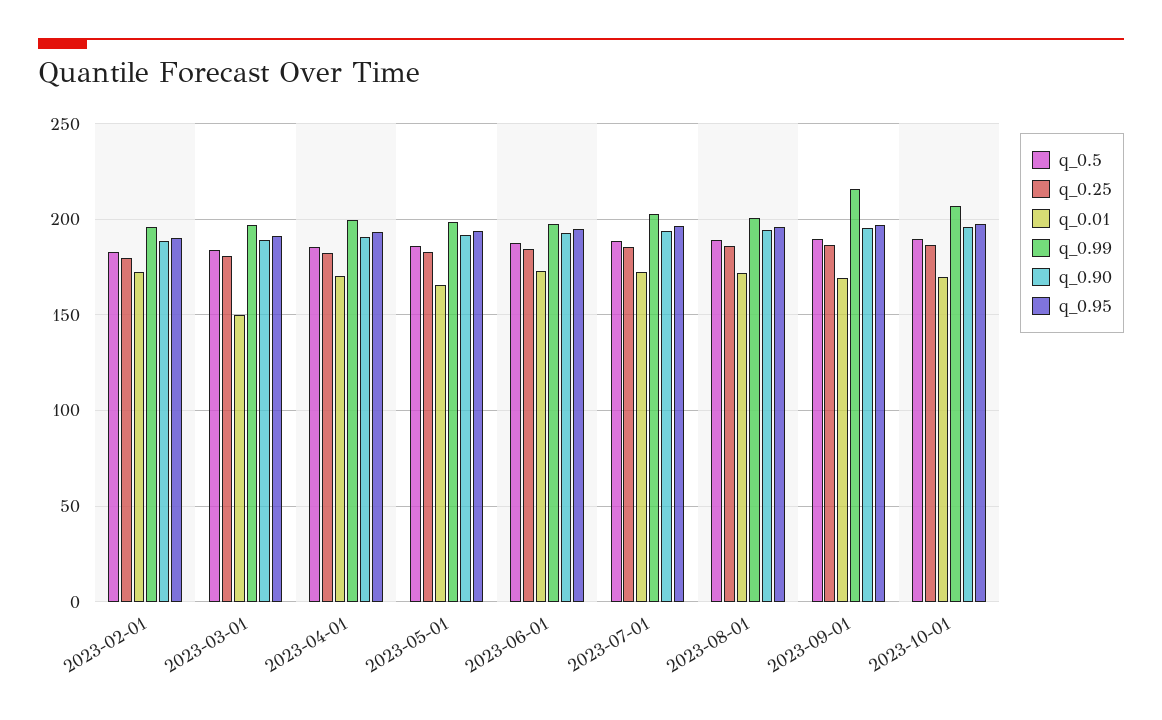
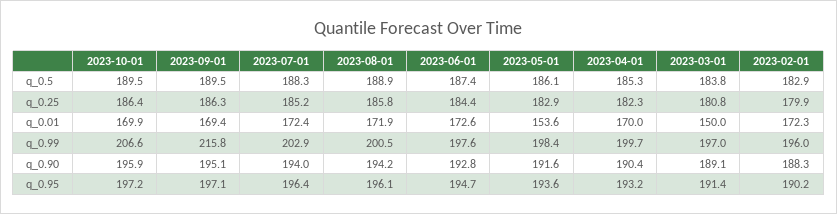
  {
    "q_0.5": {
      "2023-02-01": 182.9,
      "2023-03-01": 183.8,
      "2023-04-01": 185.3,
      "2023-05-01": 186.1,
      "2023-06-01": 187.4,
      "2023-07-01": 188.3,
      "2023-08-01": 188.9,
      "2023-09-01": 189.5,
      "2023-10-01": 189.5
    },
    "q_0.25": {
      "2023-02-01": 179.9,
      "2023-03-01": 180.8,
      "2023-04-01": 182.3,
      "2023-05-01": 182.9,
      "2023-06-01": 184.4,
      "2023-07-01": 185.2,
      "2023-08-01": 185.8,
      "2023-09-01": 186.3,
      "2023-10-01": 186.4
    },
    "q_0.01": {
      "2023-02-01": 172.3,
      "2023-03-01": 150,
      "2023-04-01": 170,
-     "2023-05-01": 165,
+     "2023-05-01": 153.6,
      "2023-06-01": 172.6,
      "2023-07-01": 172.4,
      "2023-08-01": 171.9,
      "2023-09-01": 169.4,
      "2023-10-01": 169.9
    },
    "q_0.99": {
      "2023-02-01": 196,
      "2023-03-01": 197,
      "2023-04-01": 199.7,
      "2023-05-01": 198.4,
      "2023-06-01": 197.6,
      "2023-07-01": 202.9,
      "2023-08-01": 200.5,
      "2023-09-01": 215.8,
      "2023-10-01": 206.6
    },
    "q_0.90": {
      "2023-02-01": 188.3,
      "2023-03-01": 189.1,
      "2023-04-01": 190.4,
      "2023-05-01": 191.6,
      "2023-06-01": 192.8,
      "2023-07-01": 194,
      "2023-08-01": 194.2,
      "2023-09-01": 195.1,
      "2023-10-01": 195.9
    },
    "q_0.95": {
      "2023-02-01": 190.2,
      "2023-03-01": 191.4,
      "2023-04-01": 193.2,
      "2023-05-01": 193.6,
      "2023-06-01": 194.7,
      "2023-07-01": 196.4,
      "2023-08-01": 196.1,
      "2023-09-01": 197.1,
      "2023-10-01": 197.2
    }
  }

